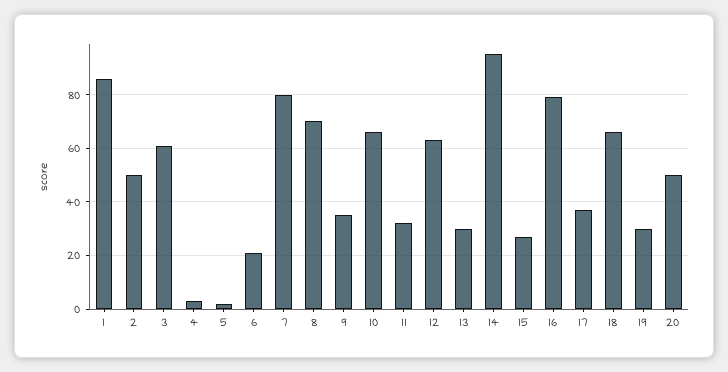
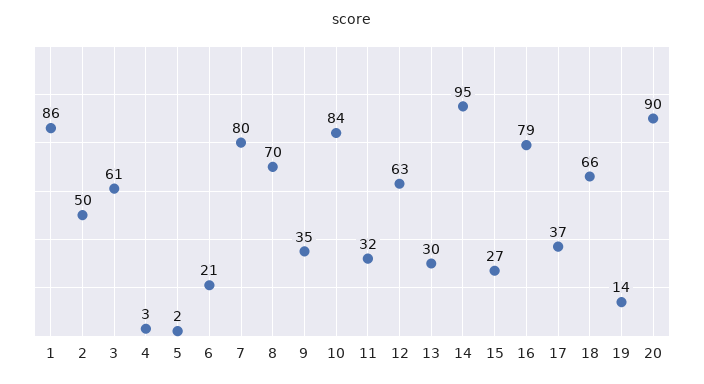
  {
    "1": 86,
    "2": 50,
    "3": 61,
    "4": 3,
    "5": 2,
    "6": 21,
    "7": 80,
    "8": 70,
    "9": 35,
-   "10": 65,
+   "10": 84,
    "11": 32,
    "12": 63,
    "13": 30,
    "14": 95,
    "15": 27,
    "16": 79,
    "17": 37,
    "18": 66,
-   "19": 30,
+   "19": 14,
-   "20": 50
+   "20": 90
  }

